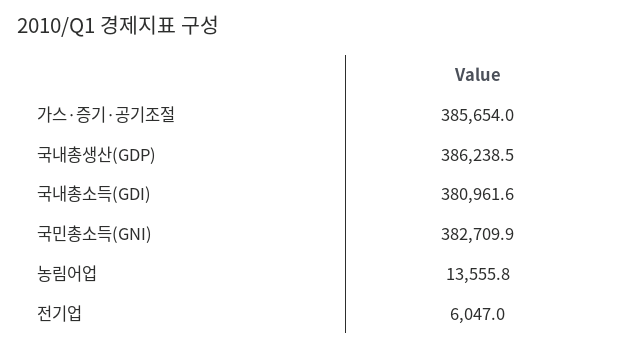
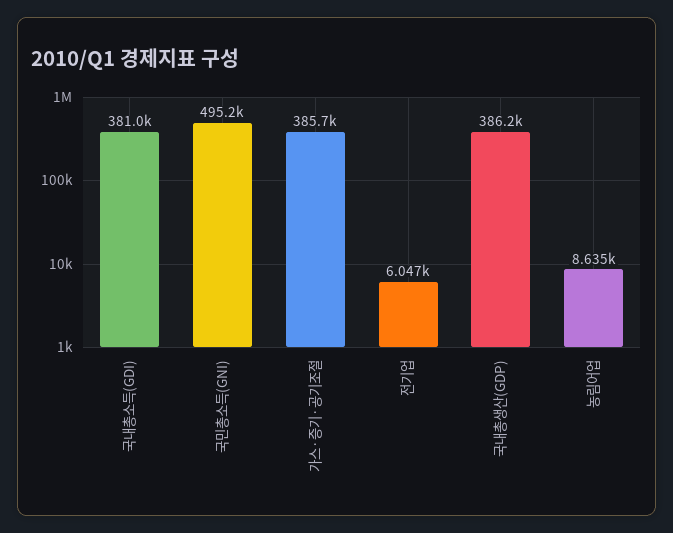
  {
    "가스·증기·공기조절": 385654,
    "국내총생산(GDP)": 386238.5,
    "국내총소득(GDI)": 380961.6,
-   "국민총소득(GNI)": 382709.9,
+   "국민총소득(GNI)": 495200,
-   "농림어업": 13555.8,
+   "농림어업": 8635,
    "전기업": 6047
  }

